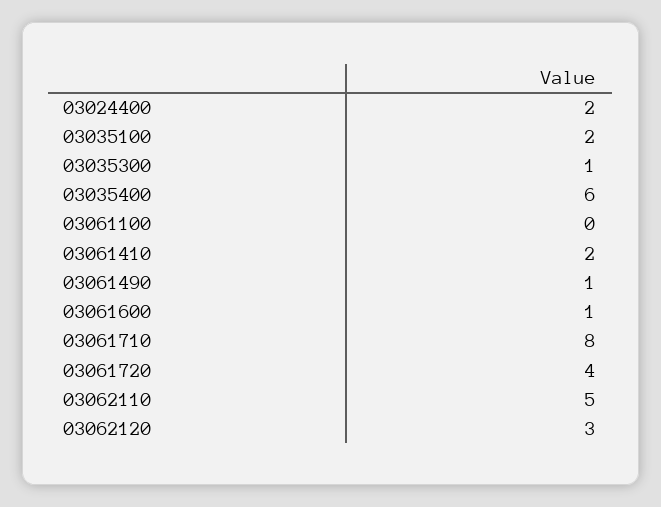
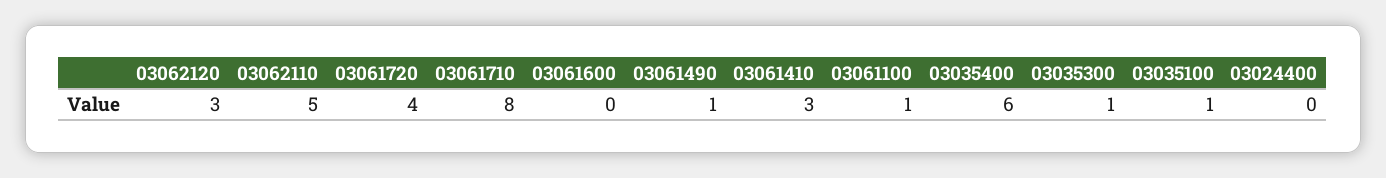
  {
-   "03024400": 2,
+   "03024400": 0,
-   "03035100": 2,
+   "03035100": 1,
    "03035300": 1,
    "03035400": 6,
-   "03061100": 0,
+   "03061100": 1,
-   "03061410": 2,
+   "03061410": 3,
    "03061490": 1,
-   "03061600": 1,
+   "03061600": 0,
    "03061710": 8,
    "03061720": 4,
    "03062110": 5,
    "03062120": 3
  }

